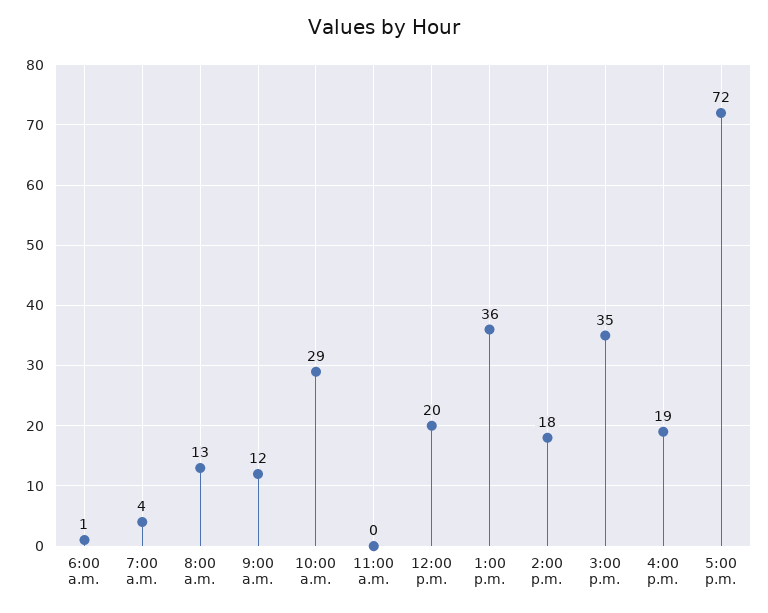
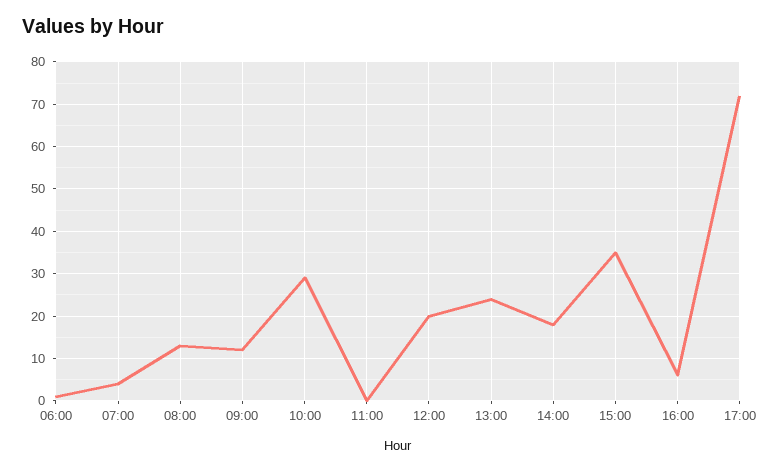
  {
    "6:00 a.m.": 1,
    "7:00 a.m.": 4,
    "8:00 a.m.": 13,
    "9:00 a.m.": 12,
    "10:00 a.m.": 29,
    "11:00 a.m.": 0,
    "12:00 p.m.": 20,
-   "1:00 p.m.": 36,
+   "1:00 p.m.": 25,
    "2:00 p.m.": 18,
    "3:00 p.m.": 35,
-   "4:00 p.m.": 19,
+   "4:00 p.m.": 5,
    "5:00 p.m.": 72
  }

